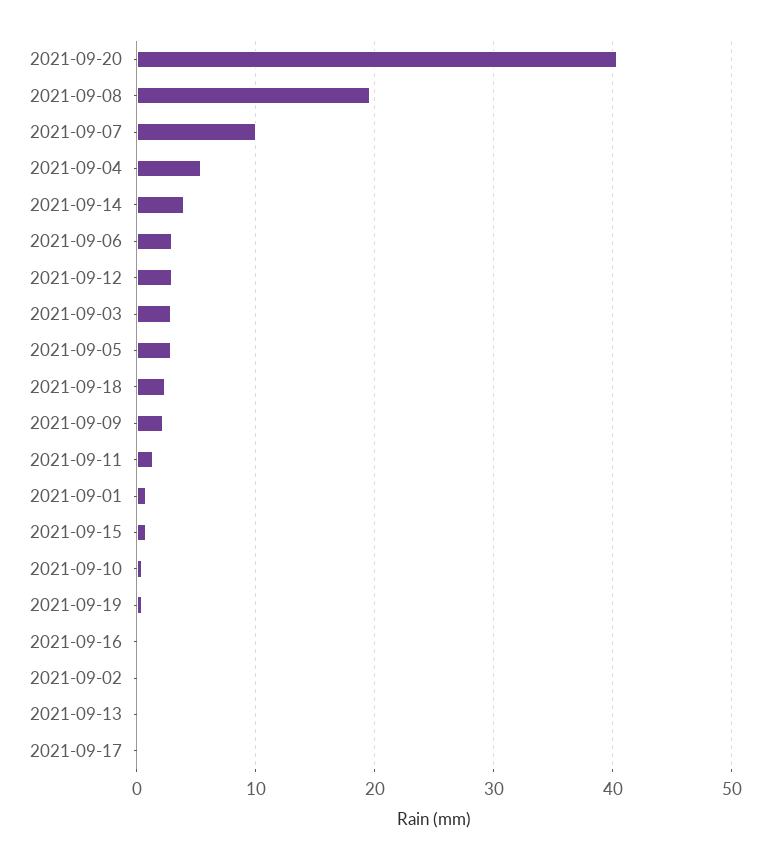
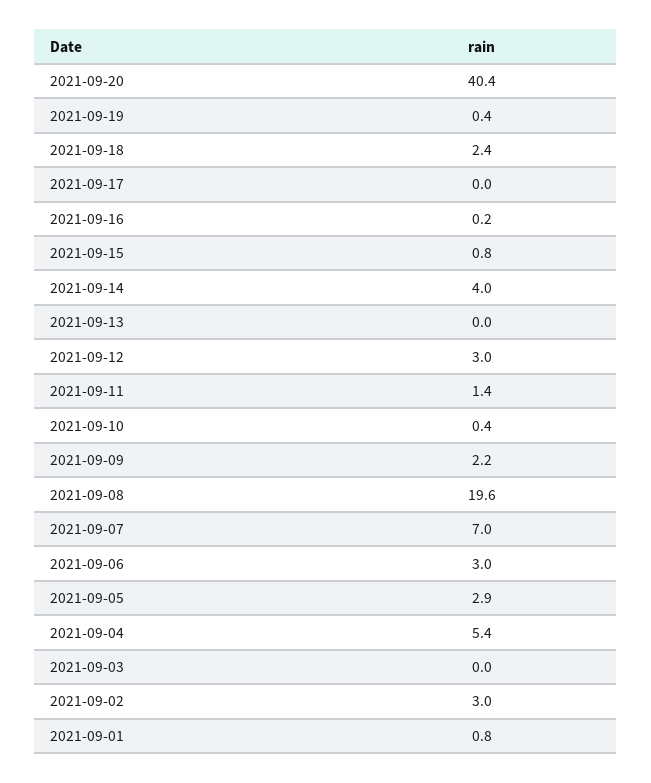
  {
    "2021-09-20": 40.4,
    "2021-09-08": 19.6,
-   "2021-09-07": 10,
+   "2021-09-07": 7,
    "2021-09-04": 5.4,
    "2021-09-14": 4,
    "2021-09-06": 3,
    "2021-09-12": 3,
-   "2021-09-03": 3,
+   "2021-09-03": 0,
    "2021-09-05": 2.9,
    "2021-09-18": 2.4,
    "2021-09-09": 2.2,
    "2021-09-11": 1.4,
    "2021-09-01": 0.8,
    "2021-09-15": 0.8,
    "2021-09-10": 0.4,
    "2021-09-19": 0.4,
    "2021-09-16": 0.2,
-   "2021-09-02": 0,
+   "2021-09-02": 3,
    "2021-09-13": 0,
    "2021-09-17": 0
  }

